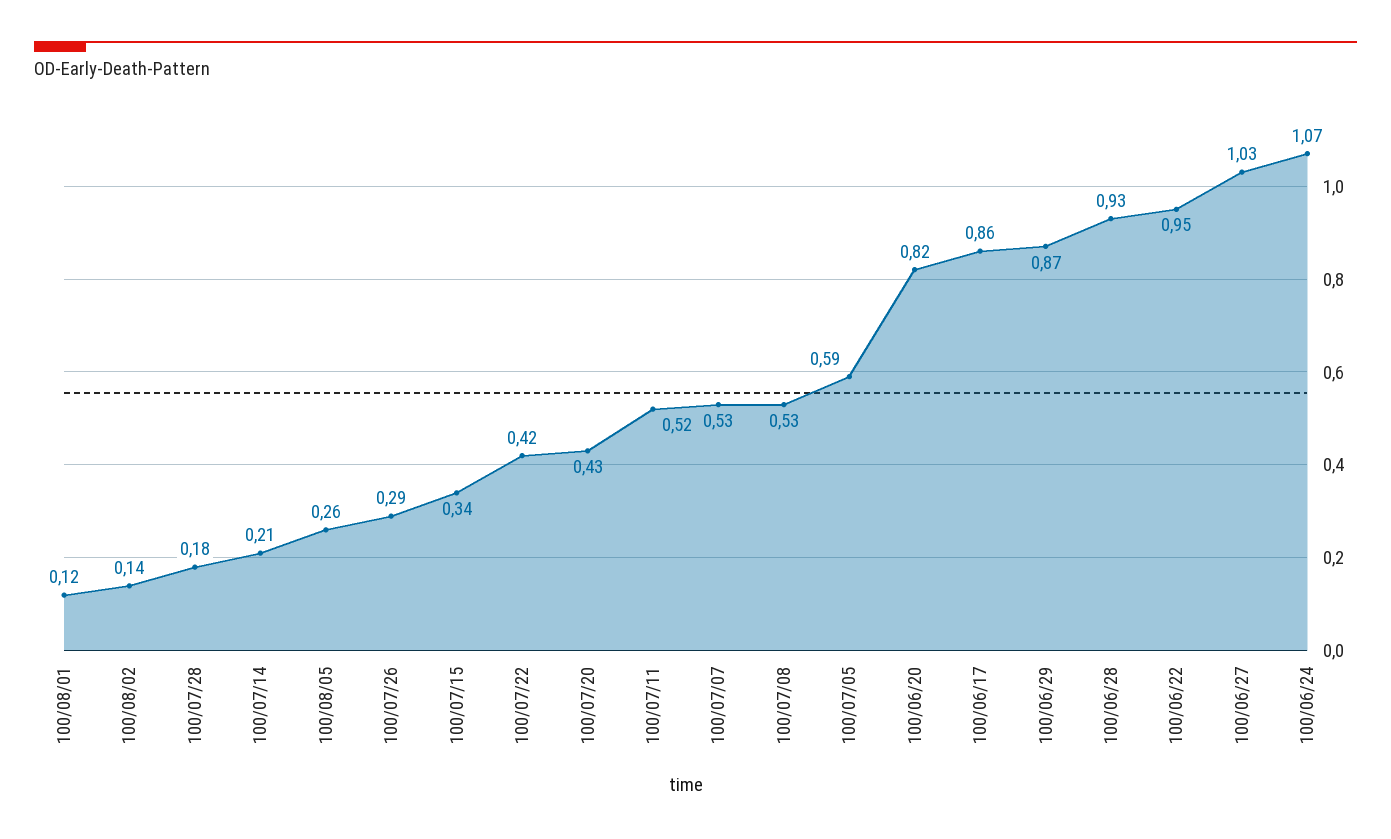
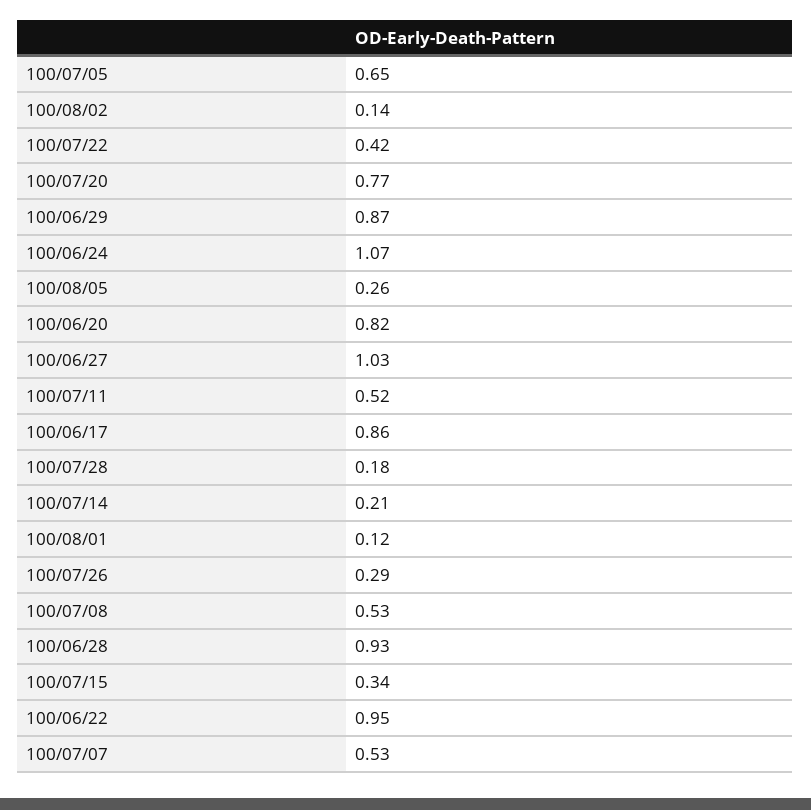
  {
    "100/08/01": 0.12,
    "100/08/02": 0.14,
    "100/07/28": 0.18,
    "100/07/14": 0.21,
    "100/08/05": 0.26,
    "100/07/26": 0.29,
    "100/07/15": 0.34,
    "100/07/22": 0.42,
-   "100/07/20": 0.43,
+   "100/07/20": 0.77,
    "100/07/11": 0.52,
    "100/07/07": 0.53,
    "100/07/08": 0.53,
-   "100/07/05": 0.59,
+   "100/07/05": 0.65,
    "100/06/20": 0.82,
    "100/06/17": 0.86,
    "100/06/29": 0.87,
    "100/06/28": 0.93,
    "100/06/22": 0.95,
    "100/06/27": 1.03,
    "100/06/24": 1.07
  }

